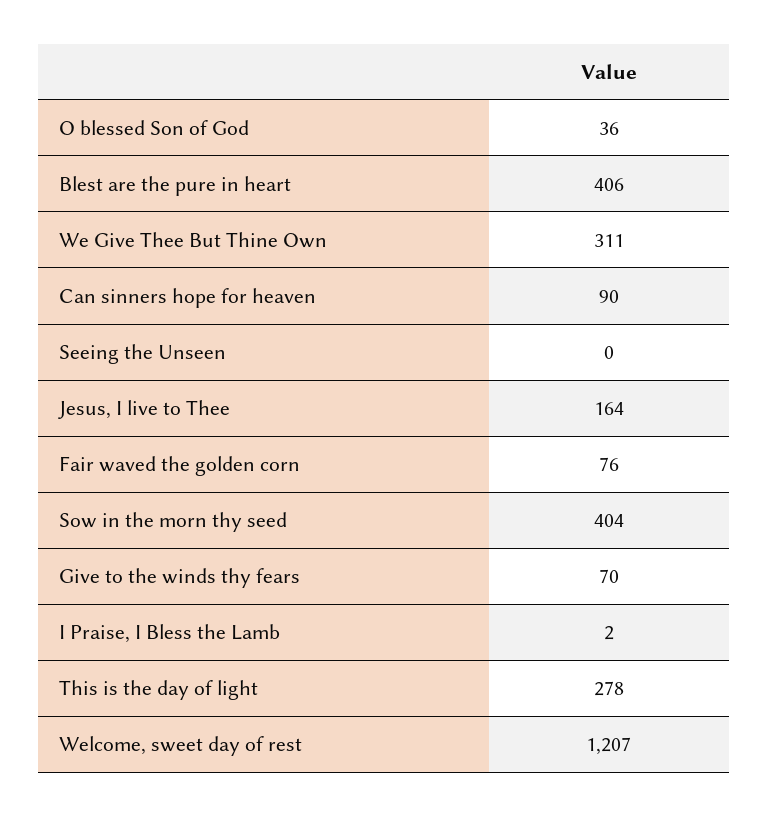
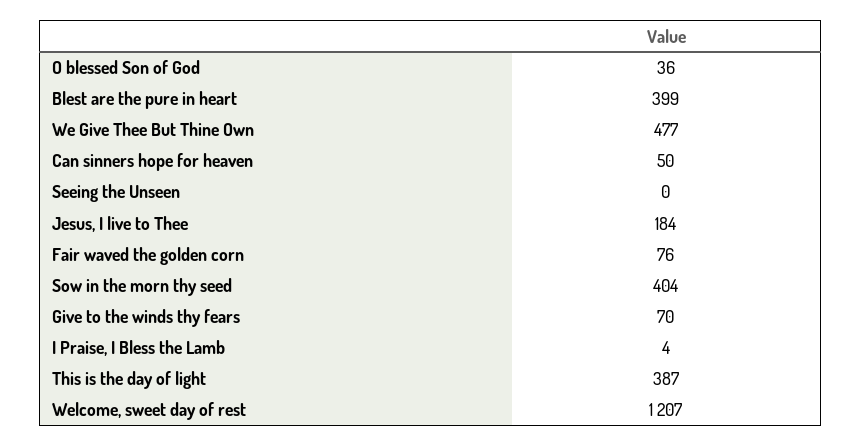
  {
    "O blessed Son of God": 36,
-   "Blest are the pure in heart": 406,
+   "Blest are the pure in heart": 399,
-   "We Give Thee But Thine Own": 311,
+   "We Give Thee But Thine Own": 477,
-   "Can sinners hope for heaven": 90,
+   "Can sinners hope for heaven": 50,
    "Seeing the Unseen": 0,
-   "Jesus, I live to Thee": 164,
+   "Jesus, I live to Thee": 184,
    "Fair waved the golden corn": 76,
    "Sow in the morn thy seed": 404,
    "Give to the winds thy fears": 70,
-   "I Praise, I Bless the Lamb": 2,
+   "I Praise, I Bless the Lamb": 4,
-   "This is the day of light": 278,
+   "This is the day of light": 387,
    "Welcome, sweet day of rest": 1207
  }

